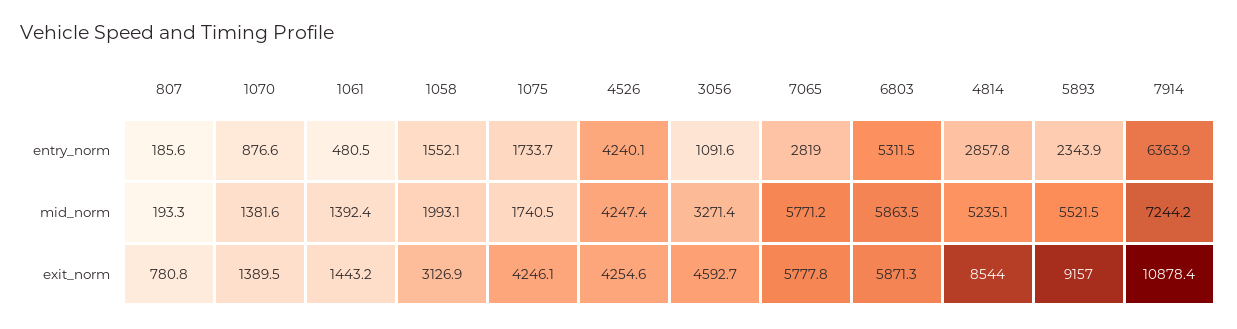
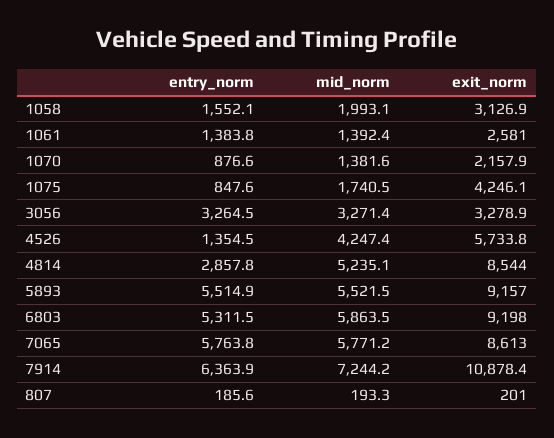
  {
    "807": {
      "entry_norm": 185.6,
      "mid_norm": 193.3,
-     "exit_norm": 780.8
+     "exit_norm": 201
    },
    "1070": {
      "entry_norm": 876.6,
      "mid_norm": 1381.6,
-     "exit_norm": 1389.5
+     "exit_norm": 2157.9
    },
    "1061": {
-     "entry_norm": 480.5,
+     "entry_norm": 1383.8,
      "mid_norm": 1392.4,
-     "exit_norm": 1443.2
+     "exit_norm": 2581
    },
    "1058": {
      "entry_norm": 1552.1,
      "mid_norm": 1993.1,
      "exit_norm": 3126.9
    },
    "1075": {
-     "entry_norm": 1733.7,
+     "entry_norm": 847.6,
      "mid_norm": 1740.5,
      "exit_norm": 4246.1
    },
    "4526": {
-     "entry_norm": 4240.1,
+     "entry_norm": 1354.5,
      "mid_norm": 4247.4,
-     "exit_norm": 4254.6
+     "exit_norm": 5733.8
    },
    "3056": {
-     "entry_norm": 1091.6,
+     "entry_norm": 3264.5,
      "mid_norm": 3271.4,
-     "exit_norm": 4592.7
+     "exit_norm": 3278.9
    },
    "7065": {
-     "entry_norm": 2819,
+     "entry_norm": 5763.8,
      "mid_norm": 5771.2,
-     "exit_norm": 5777.8
+     "exit_norm": 8613
    },
    "6803": {
      "entry_norm": 5311.5,
      "mid_norm": 5863.5,
-     "exit_norm": 5871.3
+     "exit_norm": 9198
    },
    "4814": {
      "entry_norm": 2857.8,
      "mid_norm": 5235.1,
      "exit_norm": 8544
    },
    "5893": {
-     "entry_norm": 2343.9,
+     "entry_norm": 5514.9,
      "mid_norm": 5521.5,
      "exit_norm": 9157
    },
    "7914": {
      "entry_norm": 6363.9,
      "mid_norm": 7244.2,
      "exit_norm": 10878.4
    }
  }

